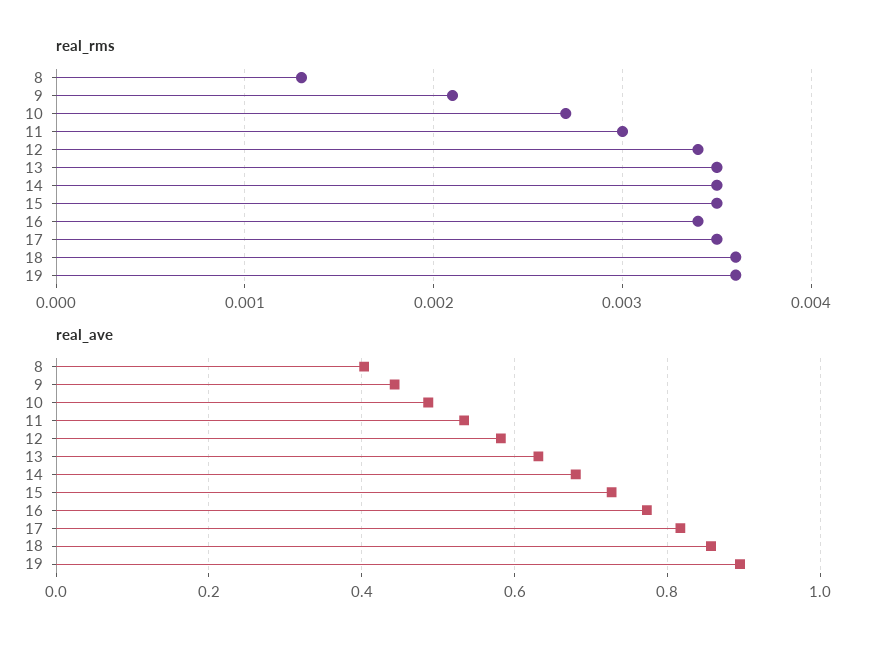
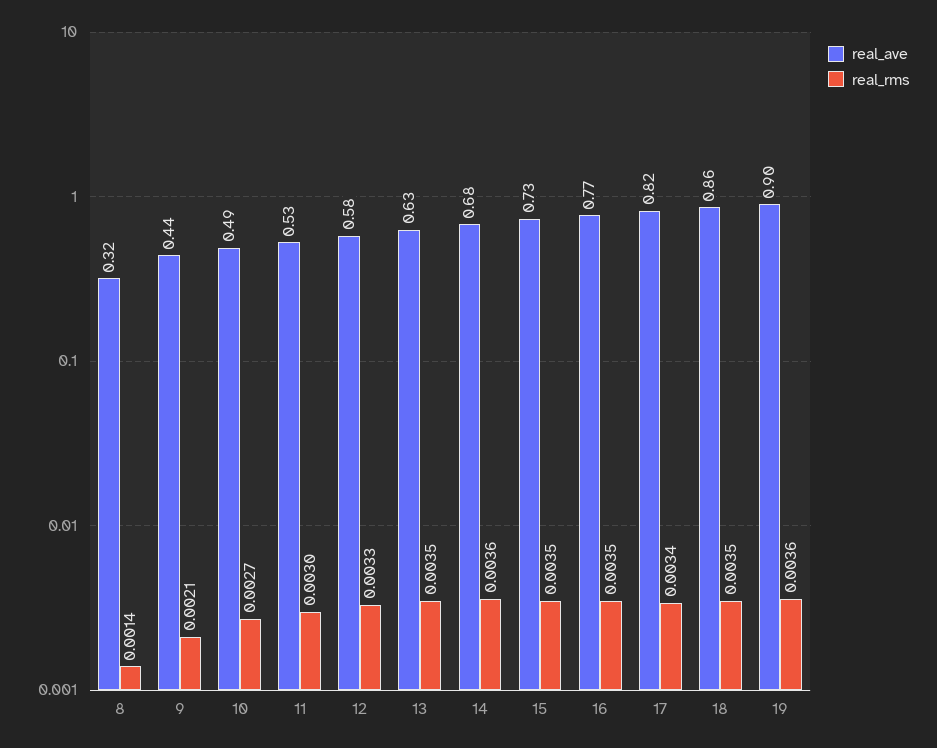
  {
    "real_rms": {
-     "8": 0.0013,
+     "8": 0.0014,
      "9": 0.0021,
      "10": 0.0027,
      "11": 0.003,
-     "12": 0.0034,
+     "12": 0.0033,
      "13": 0.0035,
-     "14": 0.0035,
+     "14": 0.0036,
      "15": 0.0035,
-     "16": 0.0034,
+     "16": 0.0035,
-     "17": 0.0035,
+     "17": 0.0034,
-     "18": 0.0036,
+     "18": 0.0035,
      "19": 0.0036
    },
    "real_ave": {
-     "8": 0.4,
+     "8": 0.32,
      "9": 0.44,
      "10": 0.49,
      "11": 0.53,
      "12": 0.58,
      "13": 0.63,
      "14": 0.68,
      "15": 0.73,
      "16": 0.77,
      "17": 0.82,
      "18": 0.86,
      "19": 0.9
    }
  }

